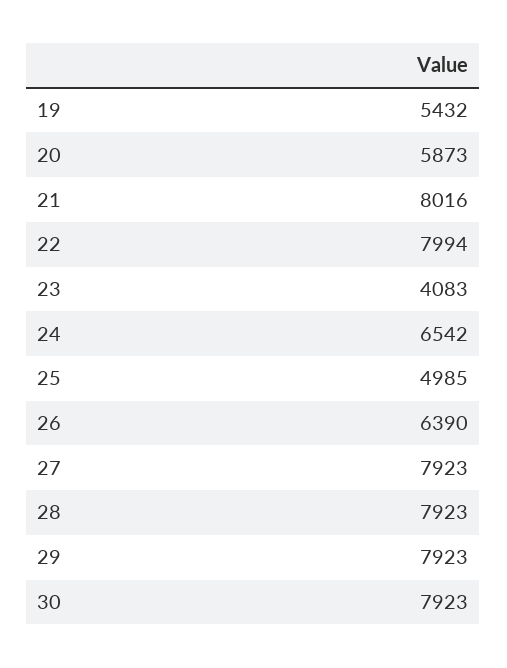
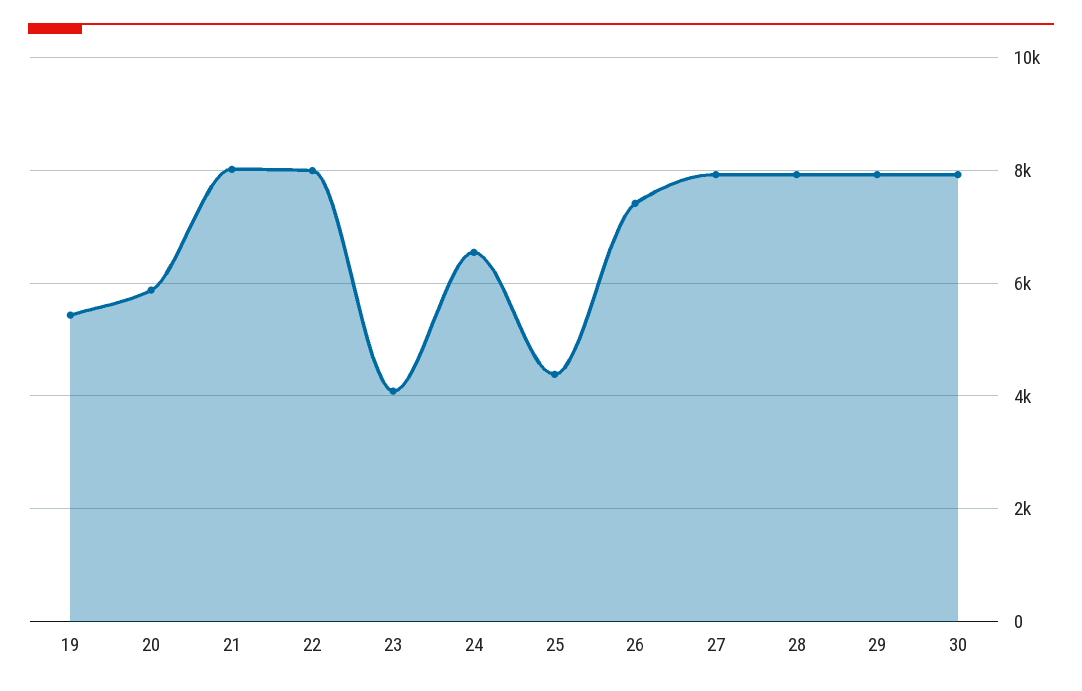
  {
    "19": 5432,
    "20": 5873,
    "21": 8016,
    "22": 7994,
    "23": 4083,
    "24": 6542,
-   "25": 4985,
+   "25": 4400,
-   "26": 6390,
+   "26": 7400,
    "27": 7923,
    "28": 7923,
    "29": 7923,
    "30": 7923
  }

